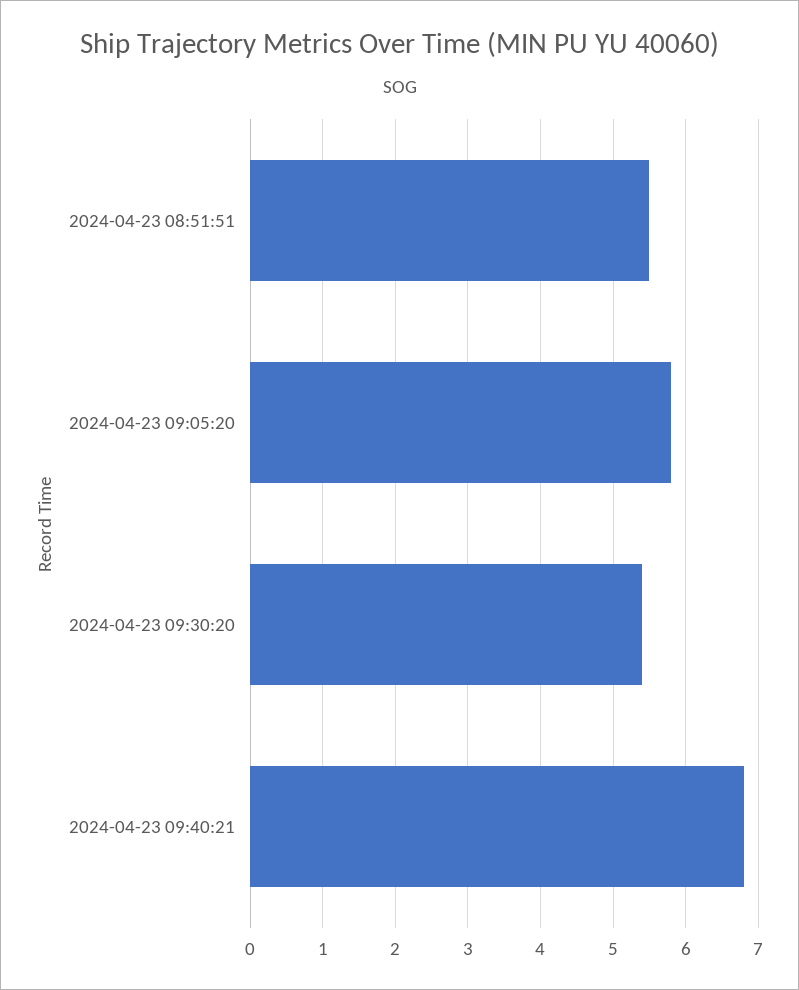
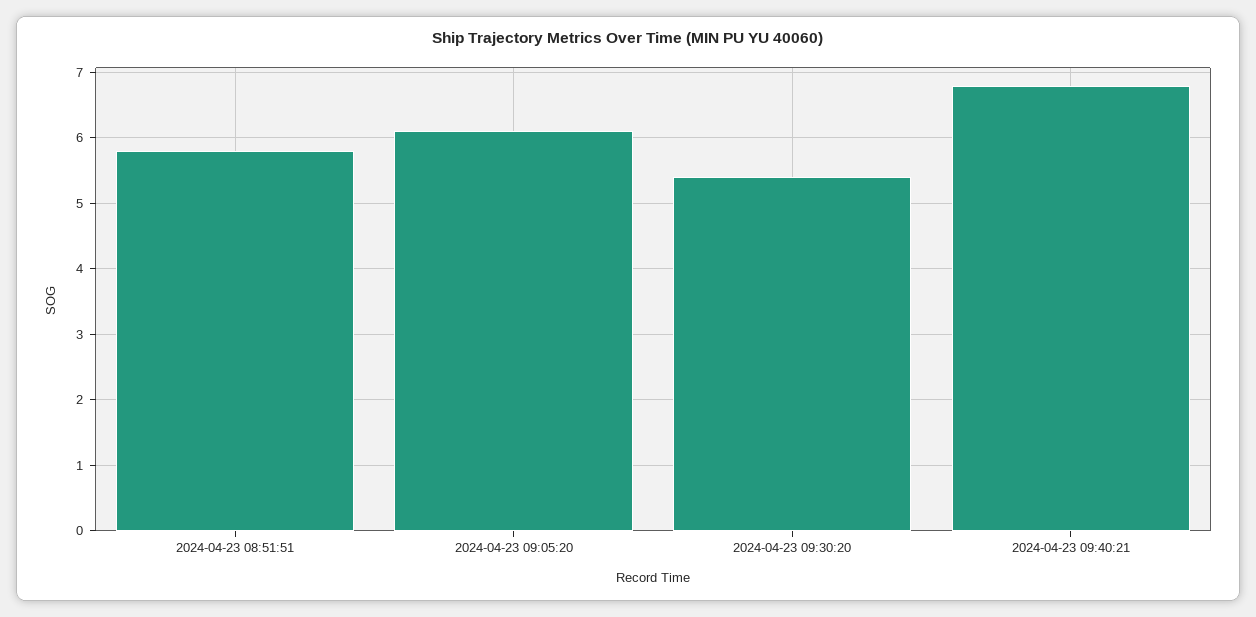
  {
-   "2024-04-23 08:51:51": 5.5,
+   "2024-04-23 08:51:51": 5.8,
-   "2024-04-23 09:05:20": 5.8,
+   "2024-04-23 09:05:20": 6.1,
    "2024-04-23 09:30:20": 5.4,
    "2024-04-23 09:40:21": 6.8
  }

